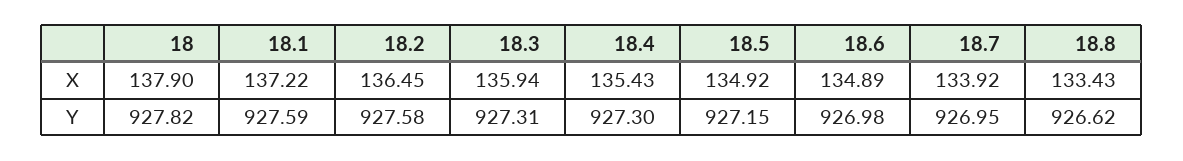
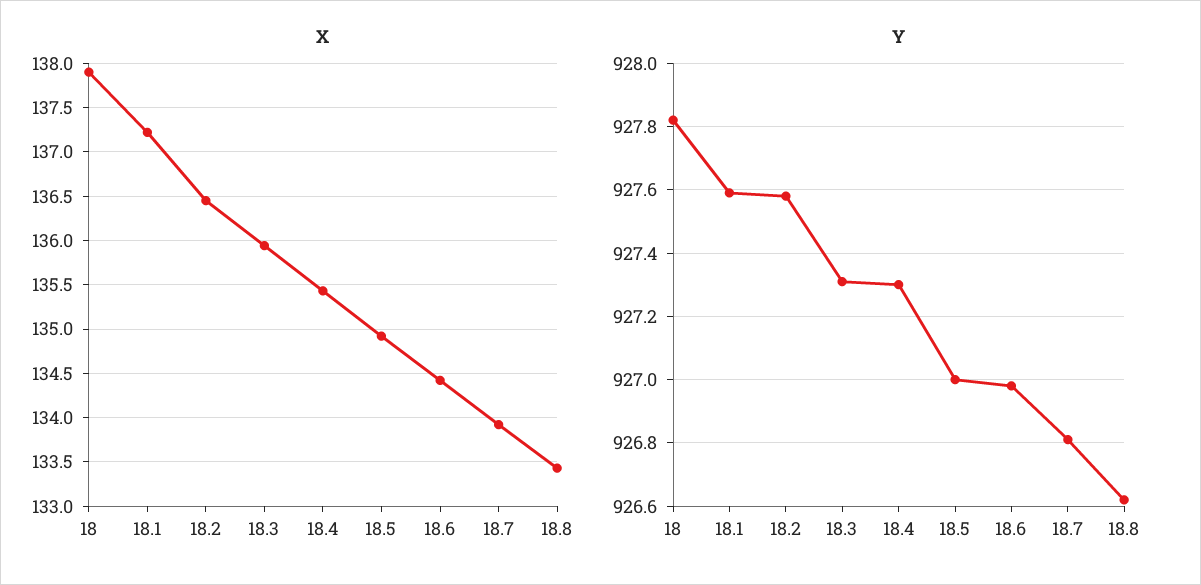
  {
    "X": {
      "18": 137.9,
      "18.1": 137.22,
      "18.2": 136.45,
      "18.3": 135.94,
      "18.4": 135.43,
      "18.5": 134.92,
-     "18.6": 134.89,
+     "18.6": 134.4,
      "18.7": 133.92,
      "18.8": 133.43
    },
    "Y": {
      "18": 927.82,
      "18.1": 927.59,
      "18.2": 927.58,
      "18.3": 927.31,
      "18.4": 927.3,
-     "18.5": 927.15,
+     "18.5": 927,
      "18.6": 926.98,
-     "18.7": 926.95,
+     "18.7": 926.8,
      "18.8": 926.62
    }
  }

